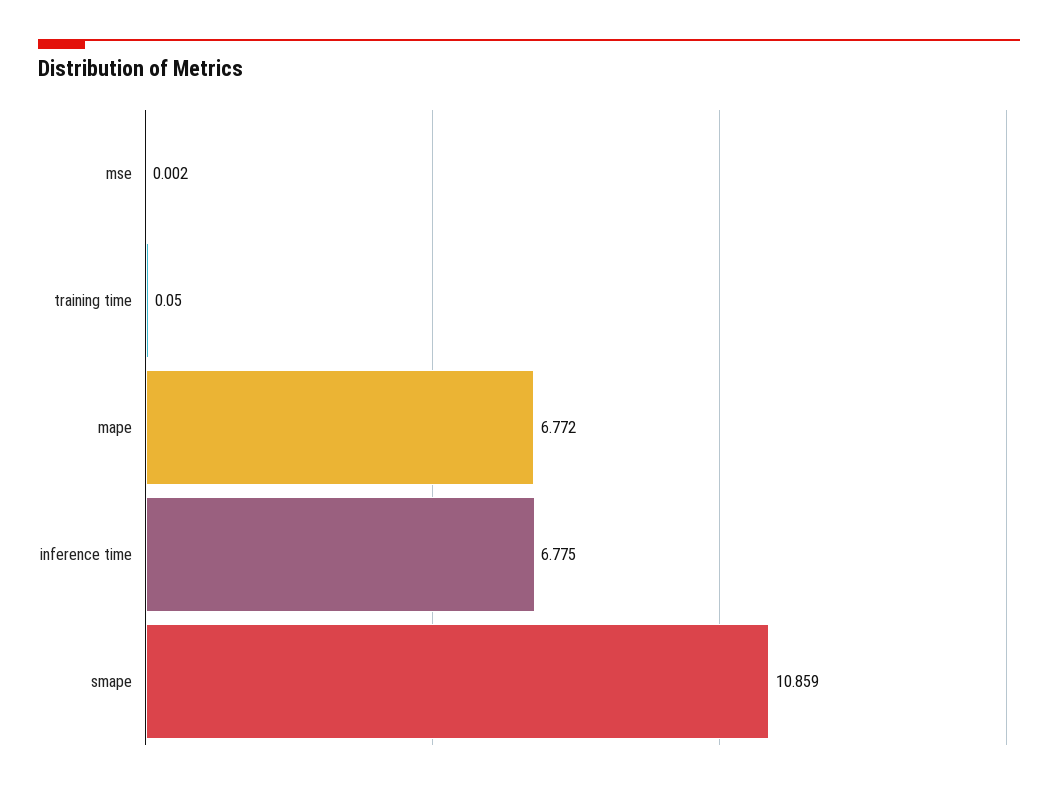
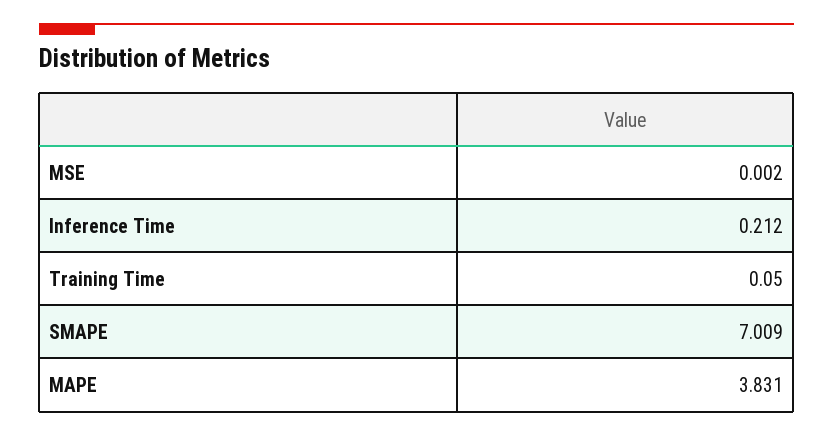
  {
    "mse": 0.002,
    "training time": 0.05,
-   "mape": 6.772,
+   "mape": 3.831,
-   "inference time": 6.775,
+   "inference time": 0.212,
-   "smape": 10.859
+   "smape": 7.009
  }

